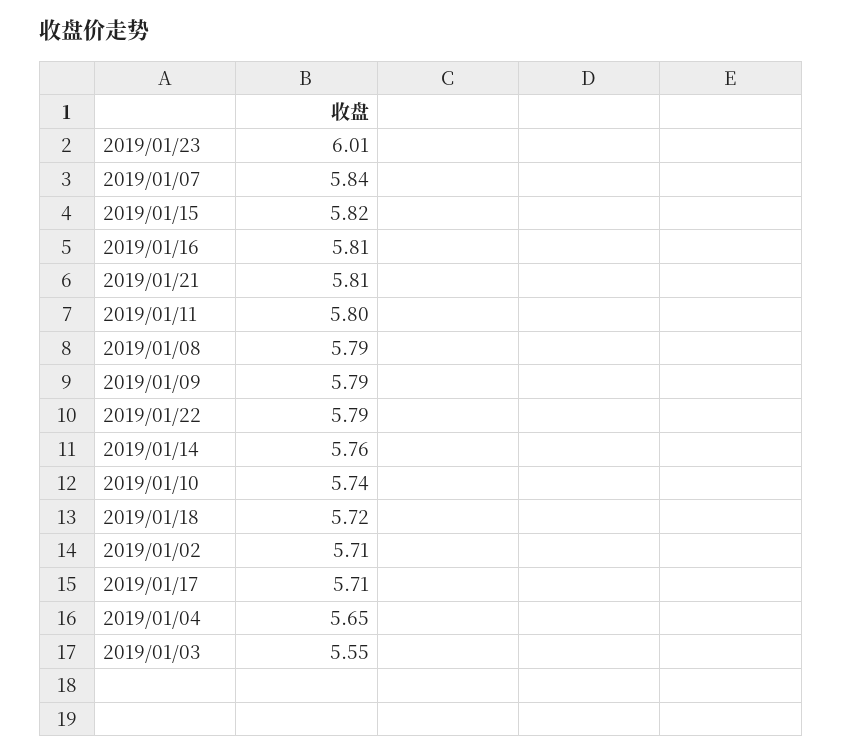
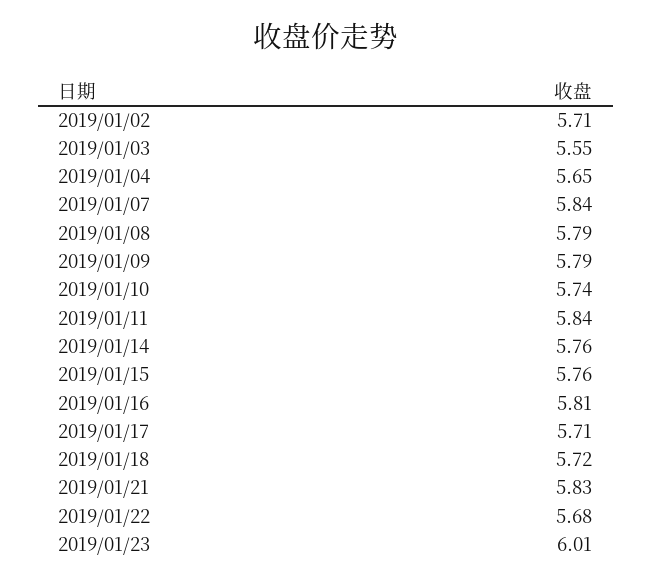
  {
    "2019/01/23": 6.01,
    "2019/01/07": 5.84,
-   "2019/01/15": 5.82,
+   "2019/01/15": 5.76,
    "2019/01/16": 5.81,
-   "2019/01/21": 5.81,
+   "2019/01/21": 5.83,
-   "2019/01/11": 5.8,
+   "2019/01/11": 5.84,
    "2019/01/08": 5.79,
    "2019/01/09": 5.79,
-   "2019/01/22": 5.79,
+   "2019/01/22": 5.68,
    "2019/01/14": 5.76,
    "2019/01/10": 5.74,
    "2019/01/18": 5.72,
    "2019/01/02": 5.71,
    "2019/01/17": 5.71,
    "2019/01/04": 5.65,
    "2019/01/03": 5.55
  }

